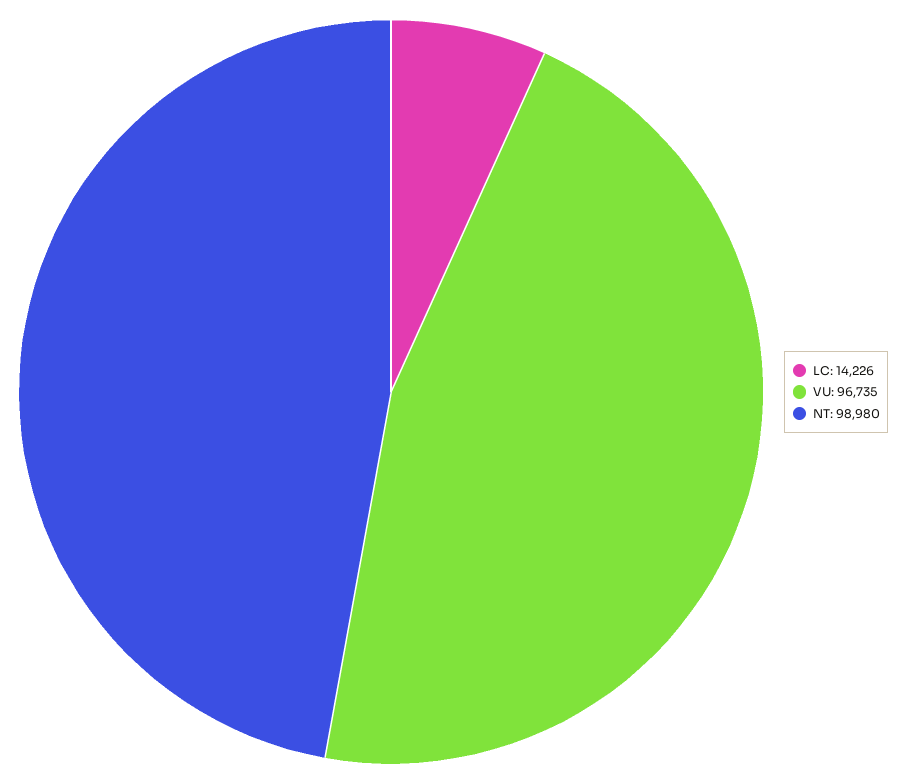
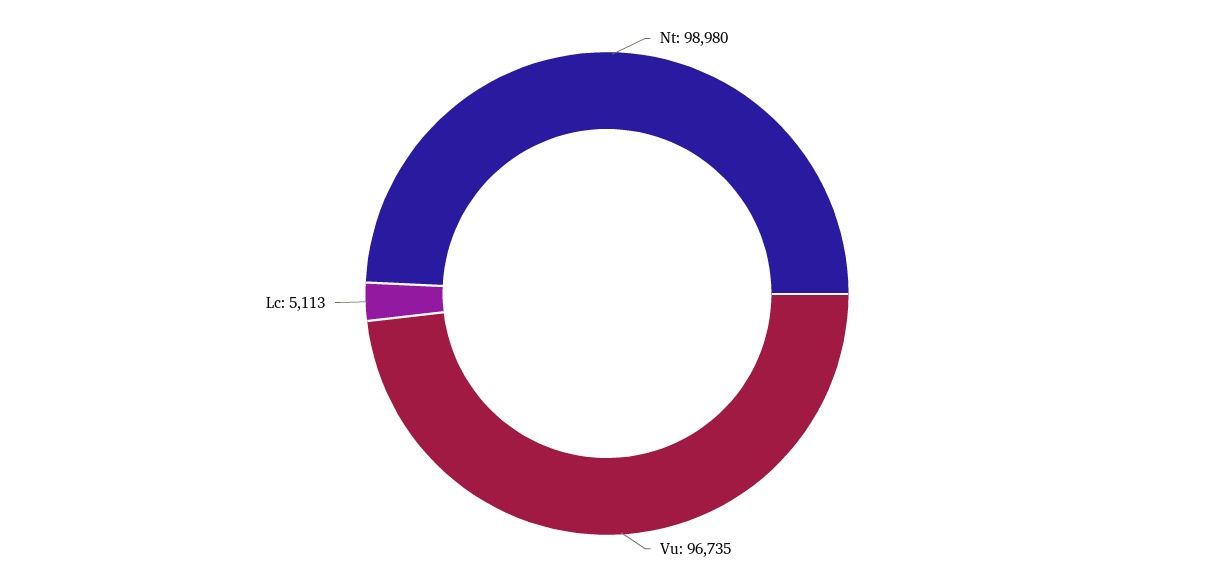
  {
-   "LC": 14226,
+   "LC": 5113,
    "VU": 96735,
    "NT": 98980
  }

